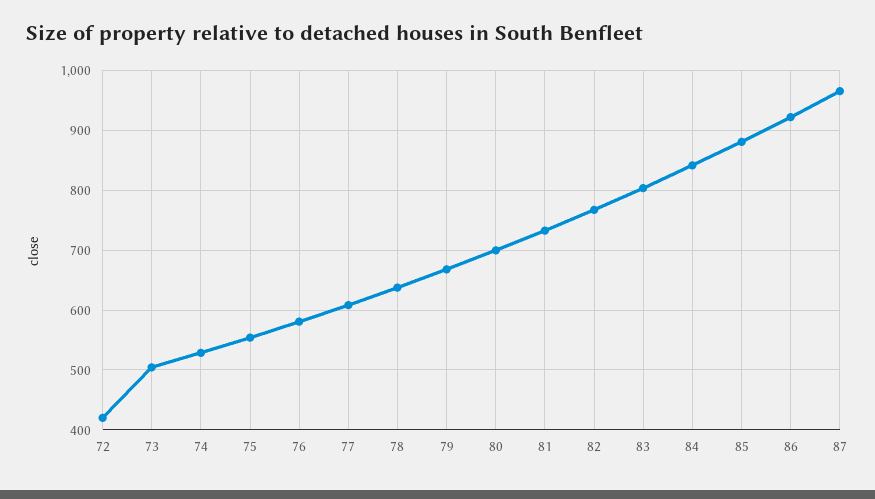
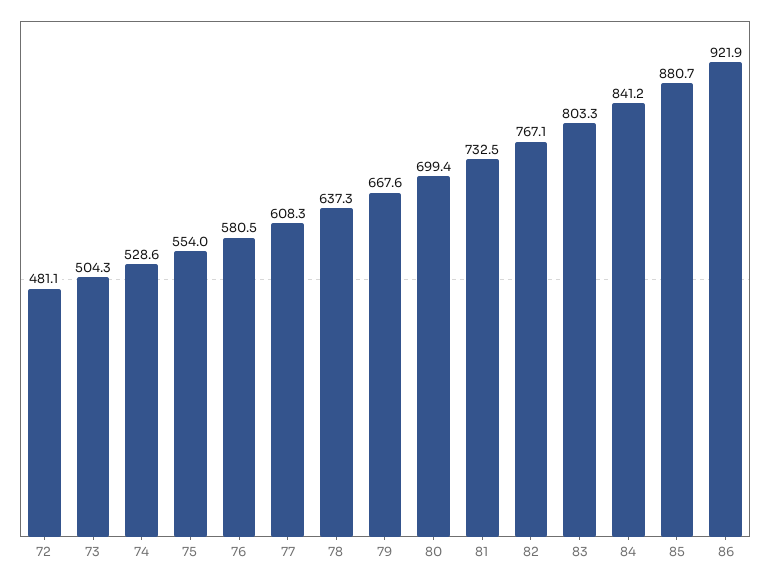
  {
-   "72": 420,
+   "72": 481.1,
    "73": 504.3,
    "74": 528.6,
    "75": 554,
    "76": 580.5,
    "77": 608.3,
    "78": 637.3,
    "79": 667.6,
    "80": 699.4,
    "81": 732.5,
    "82": 767.1,
    "83": 803.3,
    "84": 841.2,
    "85": 880.7,
-   "86": 921.9,
+   "86": 921.9
-   "87": 960
  }

